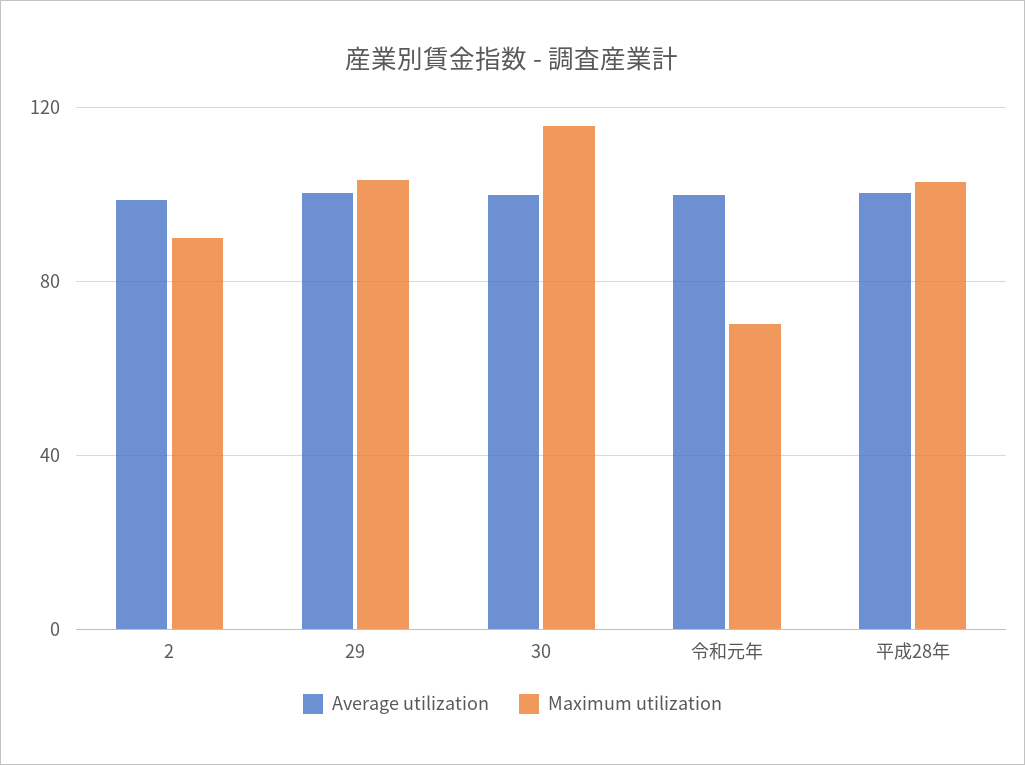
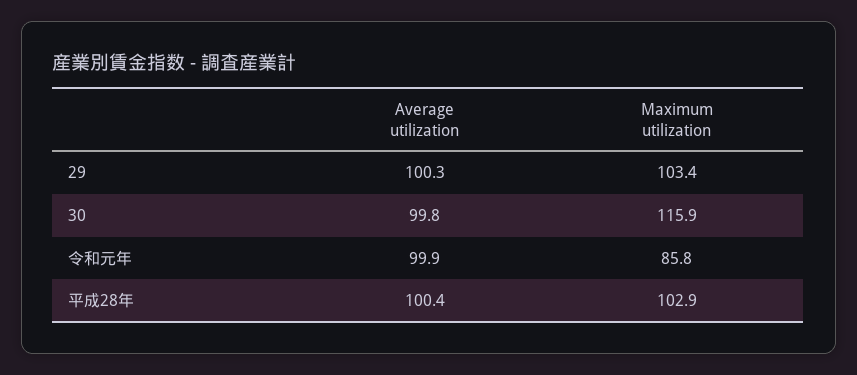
  {
    "Average utilization": {
-     "2": 100,
      "29": 100.3,
      "30": 99.8,
      "令和元年": 99.9,
      "平成28年": 100.4
    },
    "Maximum utilization": {
-     "2": 90,
      "29": 103.4,
      "30": 115.9,
-     "令和元年": 70,
+     "令和元年": 85.8,
      "平成28年": 102.9
    }
  }

